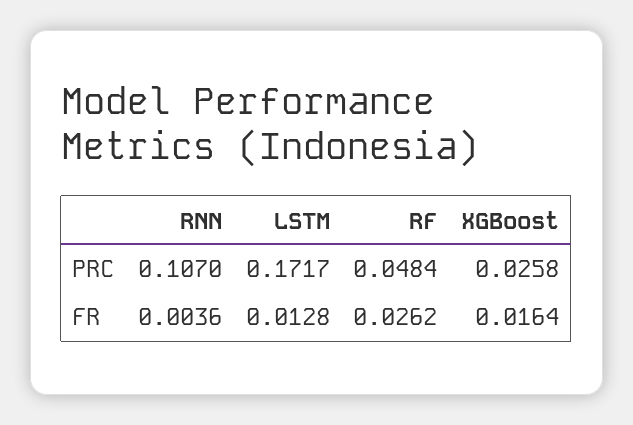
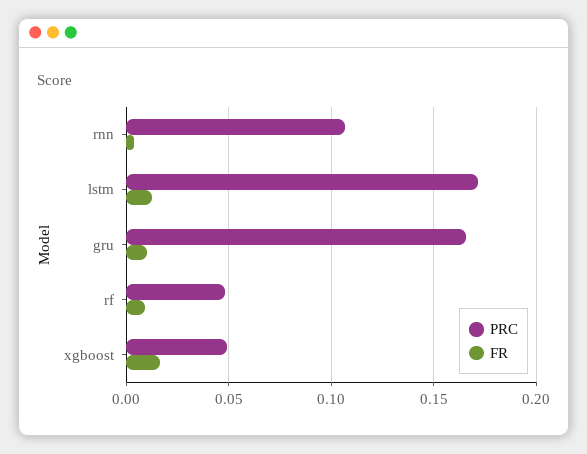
  {
    "PRC": {
      "RNN": 0.107,
      "LSTM": 0.1717,
      "RF": 0.0484,
-     "XGBoost": 0.0258
+     "XGBoost": 0.05,
+     "gru": 0.165
    },
    "FR": {
      "RNN": 0.0036,
      "LSTM": 0.0128,
-     "RF": 0.0262,
+     "RF": 0.01,
-     "XGBoost": 0.0164
+     "XGBoost": 0.0164,
+     "gru": 0.01
    }
  }

